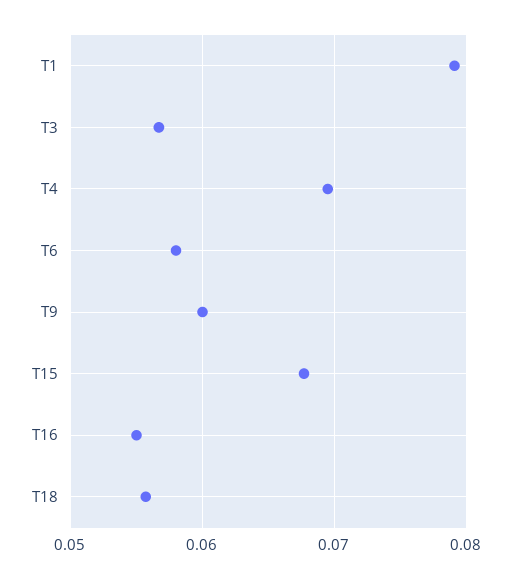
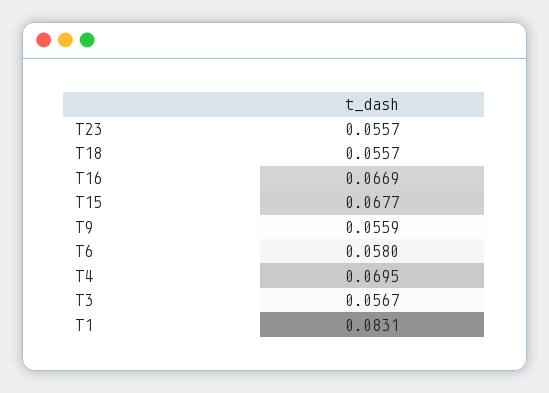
  {
-   "T1": 0.079,
+   "T1": 0.0831,
    "T3": 0.0567,
    "T4": 0.0695,
    "T6": 0.058,
-   "T9": 0.06,
+   "T9": 0.0559,
    "T15": 0.0677,
-   "T16": 0.055,
+   "T16": 0.0669,
-   "T18": 0.0557
+   "T18": 0.0557,
+   "T23": 0.0557
  }

